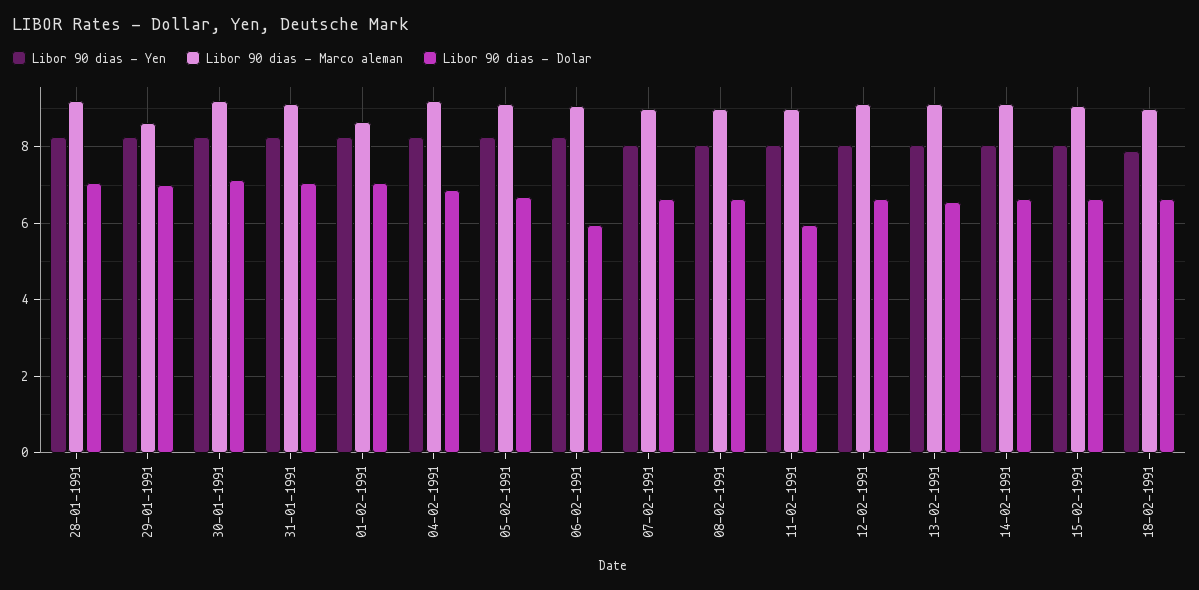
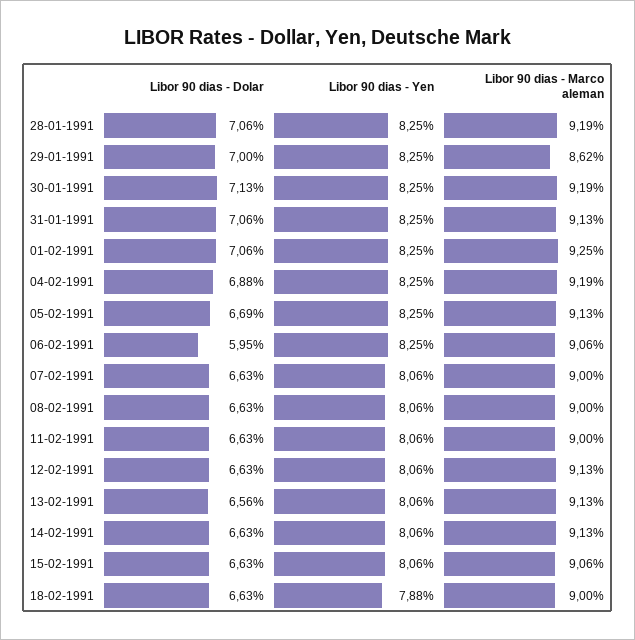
  {
    "Libor 90 dias - Yen": {
      "28-01-1991": 8.25,
      "29-01-1991": 8.25,
      "30-01-1991": 8.25,
      "31-01-1991": 8.25,
      "01-02-1991": 8.25,
      "04-02-1991": 8.25,
      "05-02-1991": 8.25,
      "06-02-1991": 8.25,
      "07-02-1991": 8.06,
      "08-02-1991": 8.06,
      "11-02-1991": 8.06,
      "12-02-1991": 8.06,
      "13-02-1991": 8.06,
      "14-02-1991": 8.06,
      "15-02-1991": 8.06,
      "18-02-1991": 7.88
    },
    "Libor 90 dias - Marco aleman": {
      "28-01-1991": 9.19,
      "29-01-1991": 8.62,
      "30-01-1991": 9.19,
      "31-01-1991": 9.13,
-     "01-02-1991": 8.6,
+     "01-02-1991": 9.25,
      "04-02-1991": 9.19,
      "05-02-1991": 9.13,
      "06-02-1991": 9.06,
      "07-02-1991": 9,
      "08-02-1991": 9,
      "11-02-1991": 9,
      "12-02-1991": 9.13,
      "13-02-1991": 9.13,
      "14-02-1991": 9.13,
      "15-02-1991": 9.06,
      "18-02-1991": 9
    },
    "Libor 90 dias - Dolar": {
      "28-01-1991": 7.06,
      "29-01-1991": 7,
      "30-01-1991": 7.13,
      "31-01-1991": 7.06,
      "01-02-1991": 7.06,
      "04-02-1991": 6.88,
      "05-02-1991": 6.69,
      "06-02-1991": 5.95,
      "07-02-1991": 6.63,
      "08-02-1991": 6.63,
-     "11-02-1991": 6,
+     "11-02-1991": 6.63,
      "12-02-1991": 6.63,
      "13-02-1991": 6.56,
      "14-02-1991": 6.63,
      "15-02-1991": 6.63,
      "18-02-1991": 6.63
    }
  }

